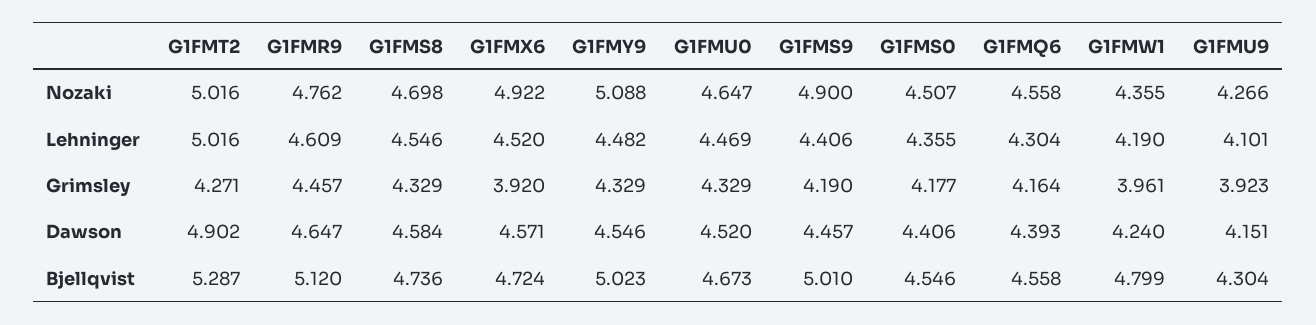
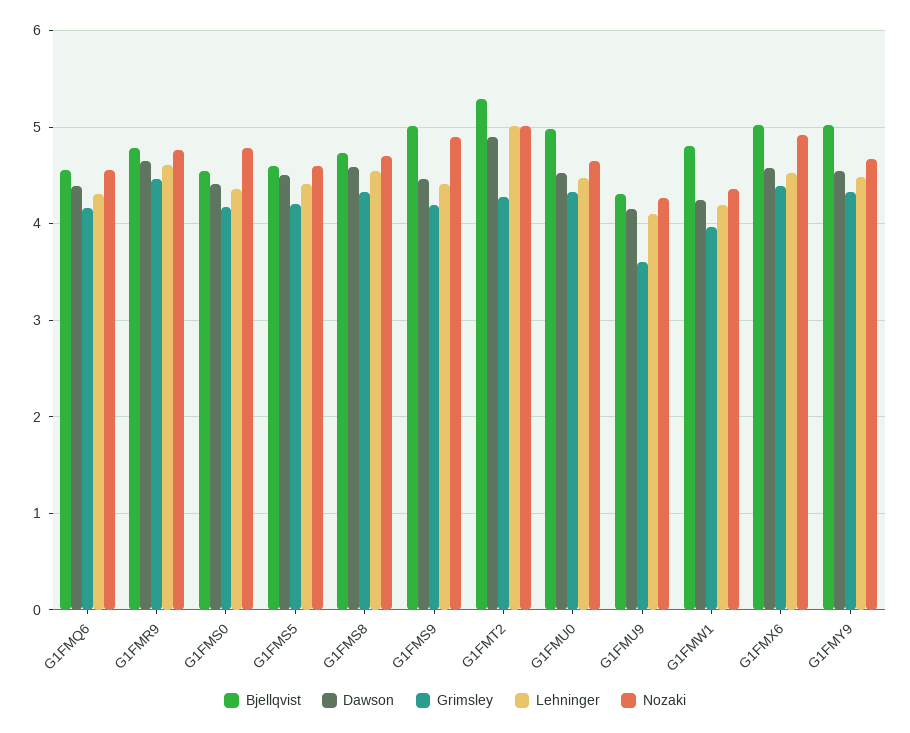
  {
    "Nozaki": {
      "G1FMT2": 5.016,
      "G1FMR9": 4.762,
      "G1FMS8": 4.698,
      "G1FMX6": 4.922,
-     "G1FMY9": 5.088,
+     "G1FMY9": 4.7,
      "G1FMU0": 4.647,
      "G1FMS9": 4.9,
-     "G1FMS0": 4.507,
+     "G1FMS0": 4.8,
      "G1FMQ6": 4.558,
      "G1FMW1": 4.355,
-     "G1FMU9": 4.266
+     "G1FMU9": 4.266,
+     "G1FMS5": 4.6
    },
    "Lehninger": {
      "G1FMT2": 5.016,
      "G1FMR9": 4.609,
      "G1FMS8": 4.546,
      "G1FMX6": 4.52,
      "G1FMY9": 4.482,
      "G1FMU0": 4.469,
      "G1FMS9": 4.406,
      "G1FMS0": 4.355,
      "G1FMQ6": 4.304,
      "G1FMW1": 4.19,
-     "G1FMU9": 4.101
+     "G1FMU9": 4.101,
+     "G1FMS5": 4.4
    },
    "Grimsley": {
      "G1FMT2": 4.271,
      "G1FMR9": 4.457,
      "G1FMS8": 4.329,
-     "G1FMX6": 3.92,
+     "G1FMX6": 4.4,
      "G1FMY9": 4.329,
      "G1FMU0": 4.329,
      "G1FMS9": 4.19,
      "G1FMS0": 4.177,
      "G1FMQ6": 4.164,
      "G1FMW1": 3.961,
-     "G1FMU9": 3.923
+     "G1FMU9": 3.6,
+     "G1FMS5": 4.2
    },
    "Dawson": {
      "G1FMT2": 4.902,
      "G1FMR9": 4.647,
      "G1FMS8": 4.584,
      "G1FMX6": 4.571,
      "G1FMY9": 4.546,
      "G1FMU0": 4.52,
      "G1FMS9": 4.457,
      "G1FMS0": 4.406,
      "G1FMQ6": 4.393,
      "G1FMW1": 4.24,
-     "G1FMU9": 4.151
+     "G1FMU9": 4.151,
+     "G1FMS5": 4.5
    },
    "Bjellqvist": {
      "G1FMT2": 5.287,
-     "G1FMR9": 5.12,
+     "G1FMR9": 4.8,
      "G1FMS8": 4.736,
-     "G1FMX6": 4.724,
+     "G1FMX6": 5,
      "G1FMY9": 5.023,
-     "G1FMU0": 4.673,
+     "G1FMU0": 5,
      "G1FMS9": 5.01,
      "G1FMS0": 4.546,
      "G1FMQ6": 4.558,
      "G1FMW1": 4.799,
-     "G1FMU9": 4.304
+     "G1FMU9": 4.304,
+     "G1FMS5": 4.6
    }
  }

